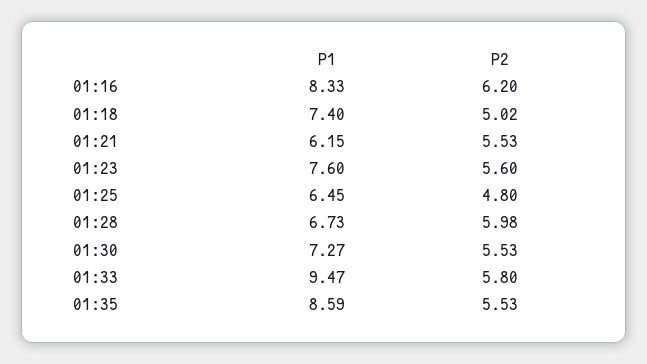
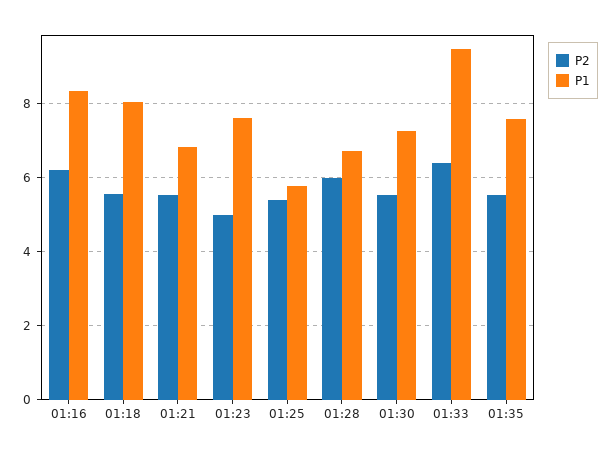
  {
    "P1": {
      "01:16": 8.33,
-     "01:18": 7.4,
+     "01:18": 8,
-     "01:21": 6.15,
+     "01:21": 6.8,
      "01:23": 7.6,
-     "01:25": 6.45,
+     "01:25": 5.8,
      "01:28": 6.73,
      "01:30": 7.27,
      "01:33": 9.47,
-     "01:35": 8.59
+     "01:35": 7.6
    },
    "P2": {
      "01:16": 6.2,
-     "01:18": 5.02,
+     "01:18": 5.6,
      "01:21": 5.53,
-     "01:23": 5.6,
+     "01:23": 5,
-     "01:25": 4.8,
+     "01:25": 5.4,
      "01:28": 5.98,
      "01:30": 5.53,
-     "01:33": 5.8,
+     "01:33": 6.4,
      "01:35": 5.53
    }
  }

